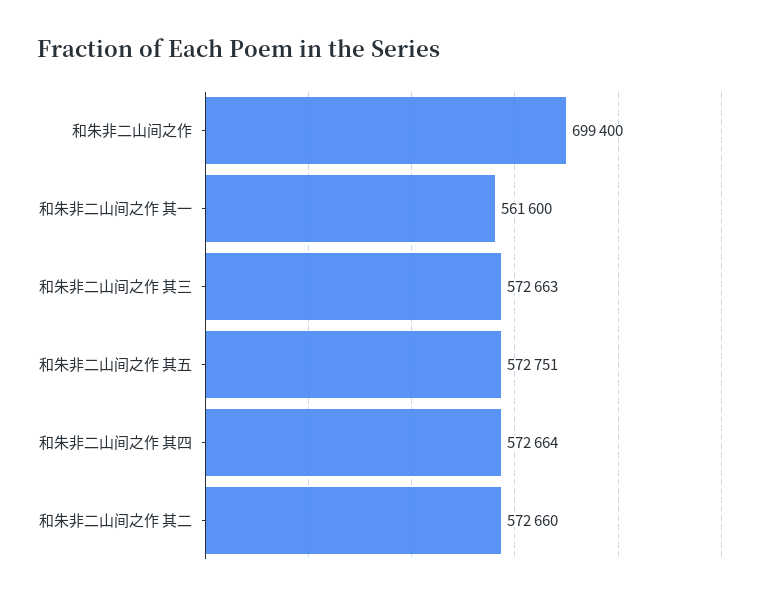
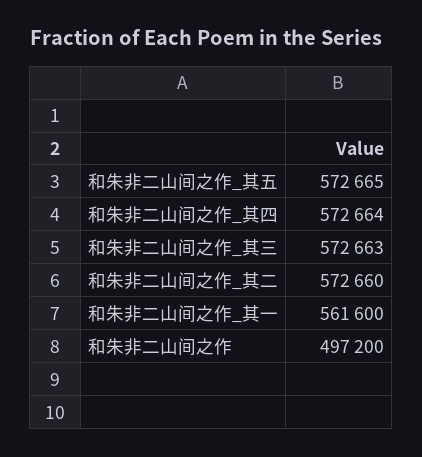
  {
-   "和朱非二山间之作": 699400,
+   "和朱非二山间之作": 497200,
    "和朱非二山间之作 其一": 561600,
    "和朱非二山间之作 其三": 572663,
-   "和朱非二山间之作 其五": 572751,
+   "和朱非二山间之作 其五": 572665,
    "和朱非二山间之作 其四": 572664,
    "和朱非二山间之作 其二": 572660
  }

